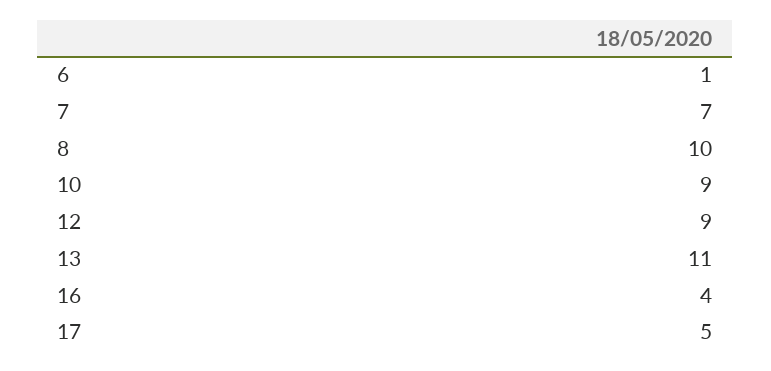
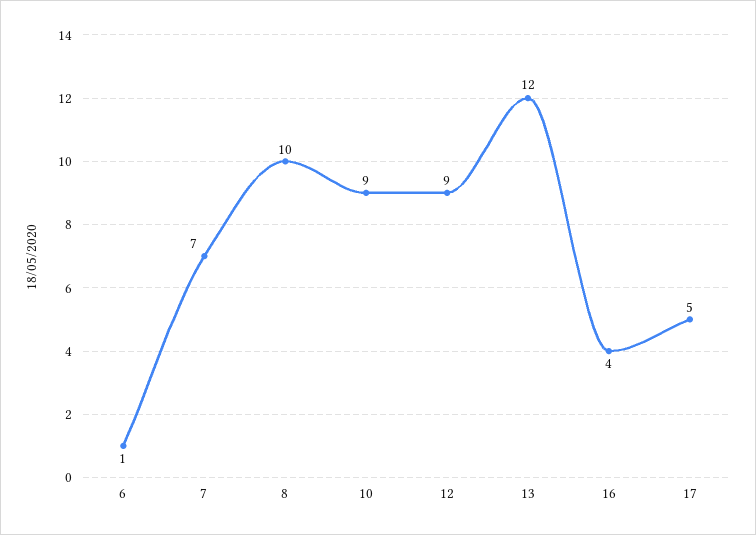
  {
    "6": 1,
    "7": 7,
    "8": 10,
    "10": 9,
    "12": 9,
-   "13": 11,
+   "13": 12,
    "16": 4,
    "17": 5
  }

